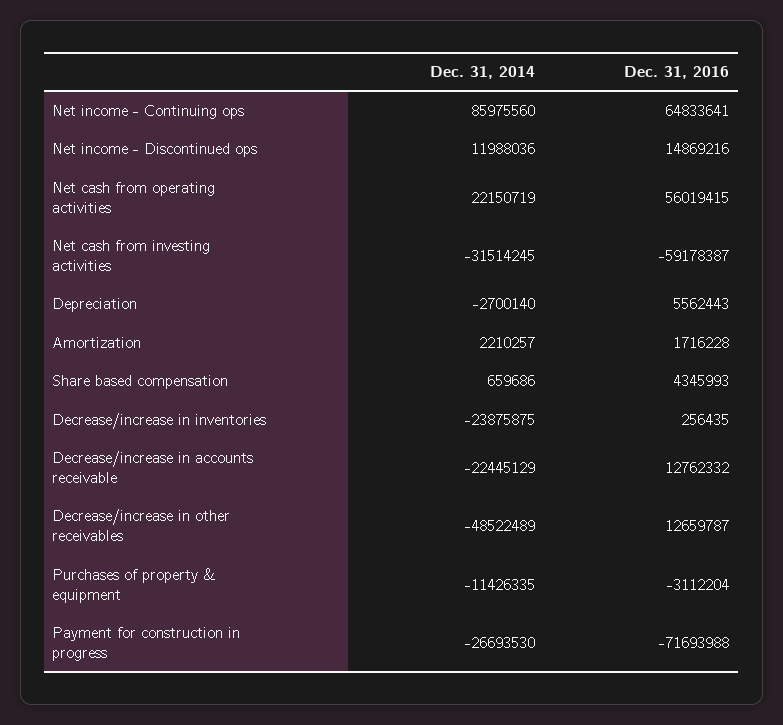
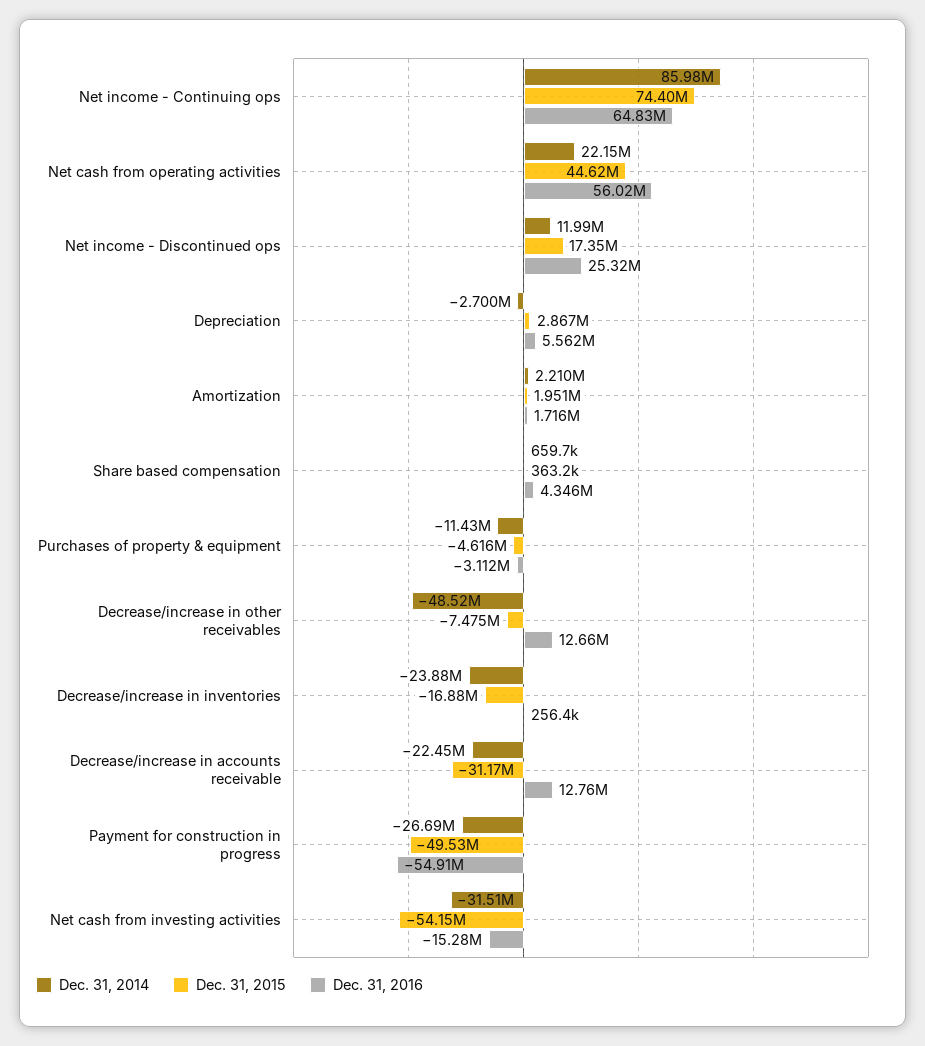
  {
    "Dec. 31, 2014": {
      "Net income - Continuing ops": 85975560,
      "Net income - Discontinued ops": 11988036,
      "Net cash from operating activities": 22150719,
      "Net cash from investing activities": -31514245,
      "Depreciation": -2700140,
      "Amortization": 2210257,
      "Share based compensation": 659686,
      "Decrease/increase in inventories": -23875875,
      "Decrease/increase in accounts receivable": -22445129,
      "Decrease/increase in other receivables": -48522489,
      "Purchases of property & equipment": -11426335,
      "Payment for construction in progress": -26693530
    },
    "Dec. 31, 2016": {
      "Net income - Continuing ops": 64833641,
-     "Net income - Discontinued ops": 14869216,
+     "Net income - Discontinued ops": 25320000,
      "Net cash from operating activities": 56019415,
-     "Net cash from investing activities": -59178387,
+     "Net cash from investing activities": -15280000,
      "Depreciation": 5562443,
      "Amortization": 1716228,
      "Share based compensation": 4345993,
      "Decrease/increase in inventories": 256435,
      "Decrease/increase in accounts receivable": 12762332,
      "Decrease/increase in other receivables": 12659787,
      "Purchases of property & equipment": -3112204,
-     "Payment for construction in progress": -71693988
+     "Payment for construction in progress": -54910000
-   }
+   },
+   "Dec. 31, 2015": {
+     "Net income - Continuing ops": 74400000,
+     "Net cash from operating activities": 44620000,
+     "Net income - Discontinued ops": 17350000,
+     "Depreciation": 2867000,
+     "Amortization": 1951000,
+     "Share based compensation": 363200,
+     "Purchases of property & equipment": -4616000,
+     "Decrease/increase in other receivables": -7475000,
+     "Decrease/increase in inventories": -16880000,
+     "Decrease/increase in accounts receivable": -31170000,
+     "Payment for construction in progress": -49530000,
+     "Net cash from investing activities": -54150000
+   }
  }

